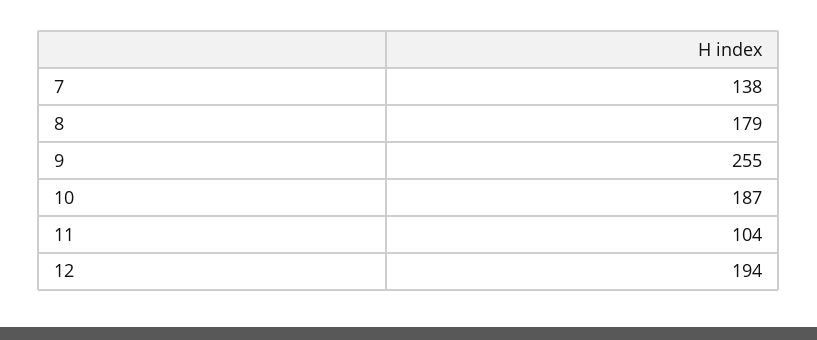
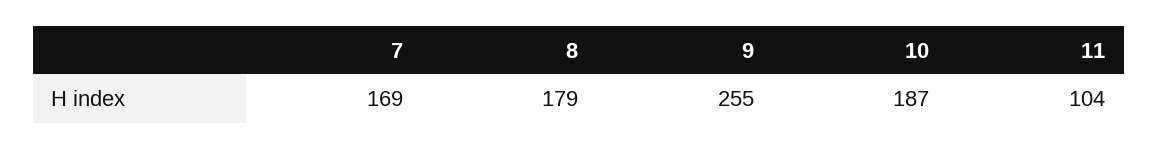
  {
-   "7": 138,
+   "7": 169,
    "8": 179,
    "9": 255,
    "10": 187,
-   "11": 104,
+   "11": 104
-   "12": 194
  }

